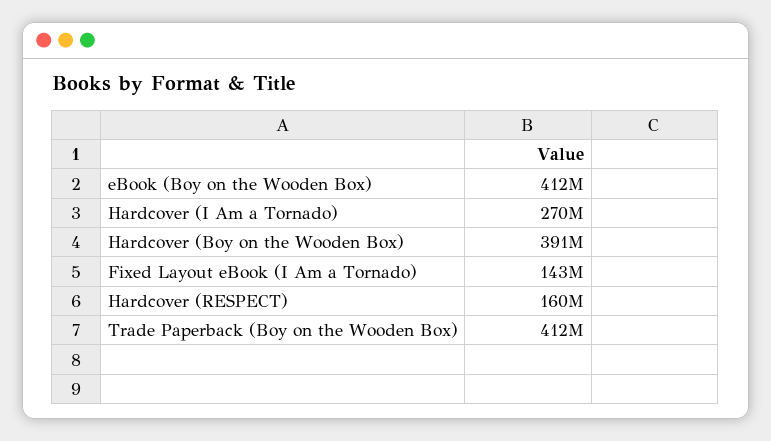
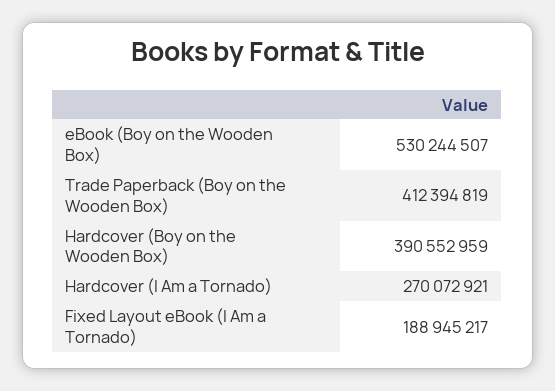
  {
-   "eBook (Boy on the Wooden Box)": 412000000,
+   "eBook (Boy on the Wooden Box)": 530244507,
    "Hardcover (I Am a Tornado)": 270072921,
    "Hardcover (Boy on the Wooden Box)": 390552959,
-   "Fixed Layout eBook (I Am a Tornado)": 143000000,
+   "Fixed Layout eBook (I Am a Tornado)": 188945217,
-   "Hardcover (RESPECT)": 160000000,
    "Trade Paperback (Boy on the Wooden Box)": 412394819
  }

